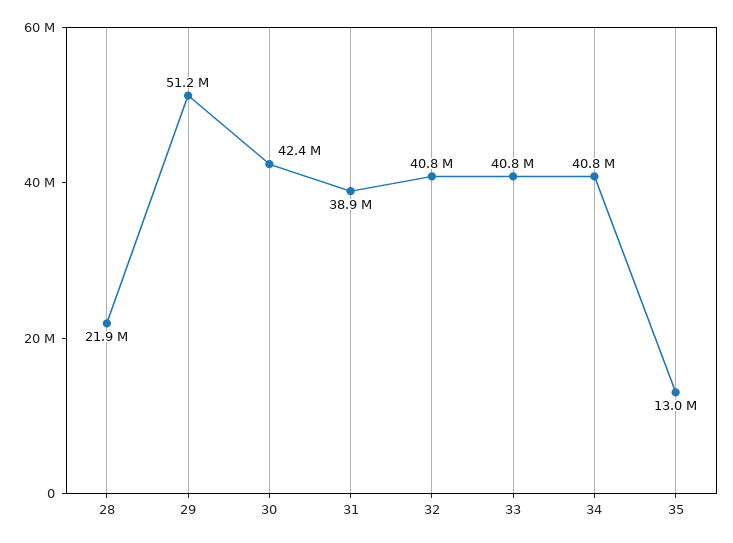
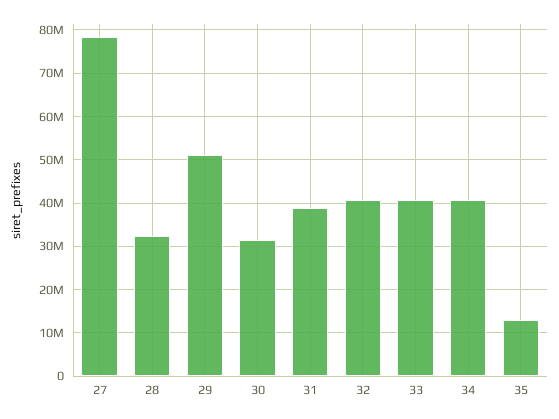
  {
-   "28": 21900000,
+   "28": 32000000,
    "29": 51200000,
-   "30": 42400000,
+   "30": 32000000,
    "31": 38900000,
    "32": 40800000,
    "33": 40800000,
    "34": 40800000,
-   "35": 13000000
+   "35": 13000000,
+   "27": 78000000
  }

